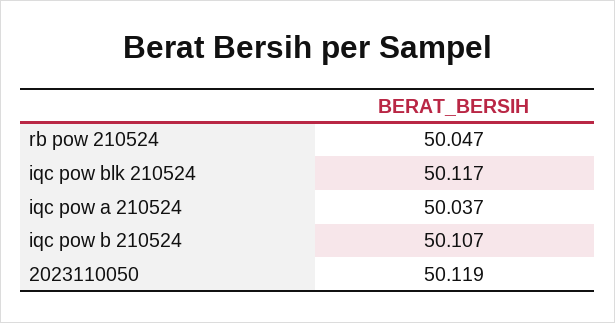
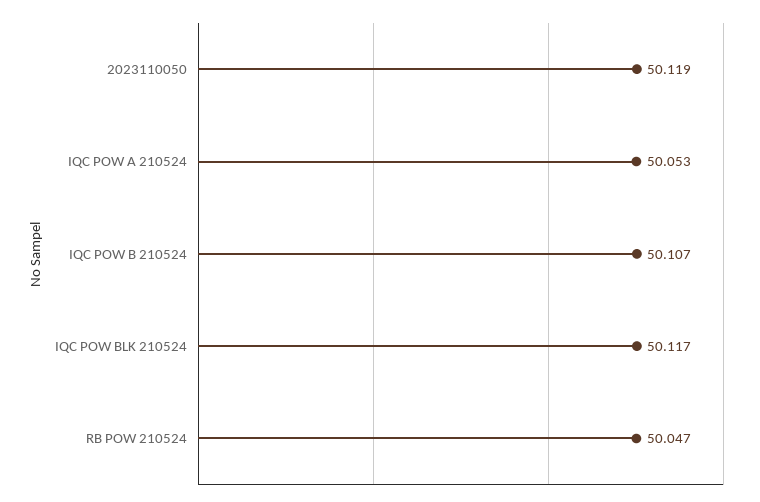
  {
    "rb pow 210524": 50.047,
    "iqc pow blk 210524": 50.117,
-   "iqc pow a 210524": 50.037,
+   "iqc pow a 210524": 50.053,
    "iqc pow b 210524": 50.107,
    "2023110050": 50.119
  }

